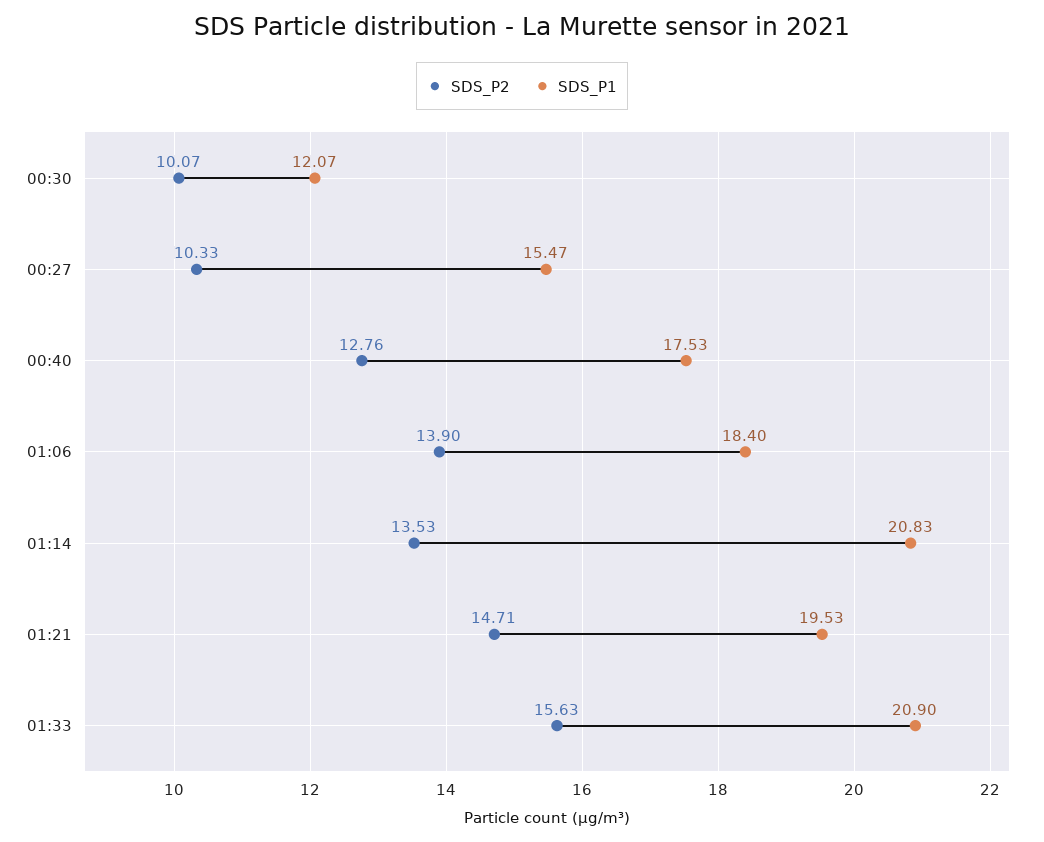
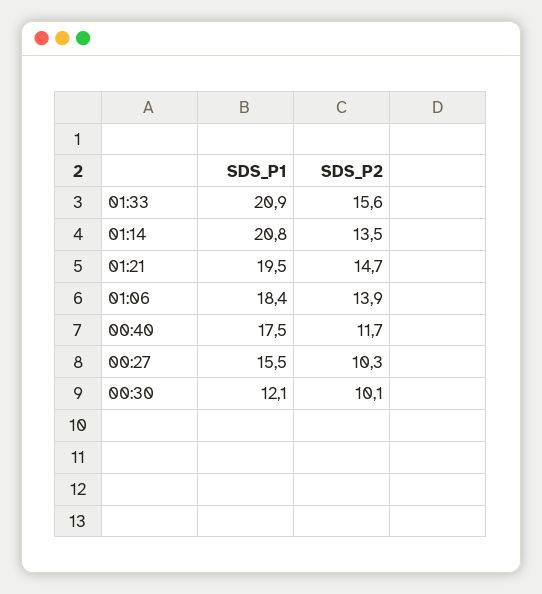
  {
    "SDS_P2": {
      "00:30": 10.07,
      "00:27": 10.33,
-     "00:40": 12.76,
+     "00:40": 11.7,
      "01:06": 13.9,
      "01:14": 13.53,
      "01:21": 14.71,
      "01:33": 15.63
    },
    "SDS_P1": {
      "00:30": 12.07,
      "00:27": 15.47,
      "00:40": 17.53,
      "01:06": 18.4,
      "01:14": 20.83,
      "01:21": 19.53,
      "01:33": 20.9
    }
  }

